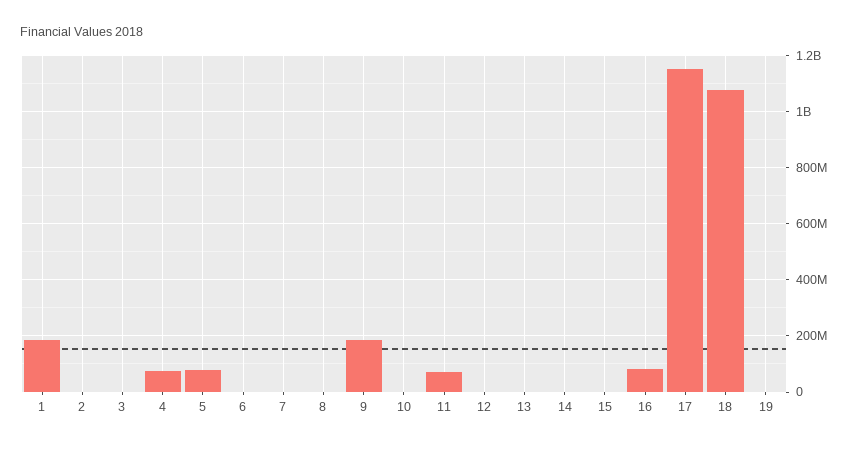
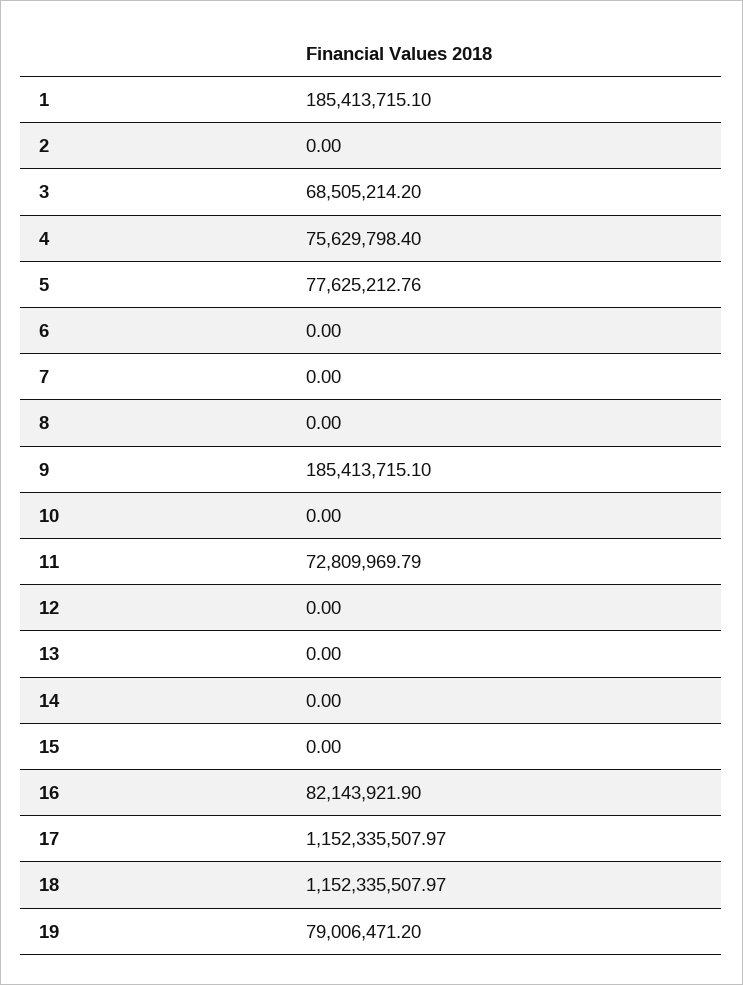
  {
    "1": 185413715.1,
    "2": 0,
-   "3": 0,
+   "3": 68505214.2,
    "4": 75629798.4,
    "5": 77625212.76,
    "6": 0,
    "7": 0,
    "8": 0,
    "9": 185413715.1,
    "10": 0,
    "11": 72809969.79,
    "12": 0,
    "13": 0,
    "14": 0,
    "15": 0,
    "16": 82143921.9,
    "17": 1152335507.97,
-   "18": 1075000000,
+   "18": 1152335507.97,
-   "19": 0
+   "19": 79006471.2
  }

